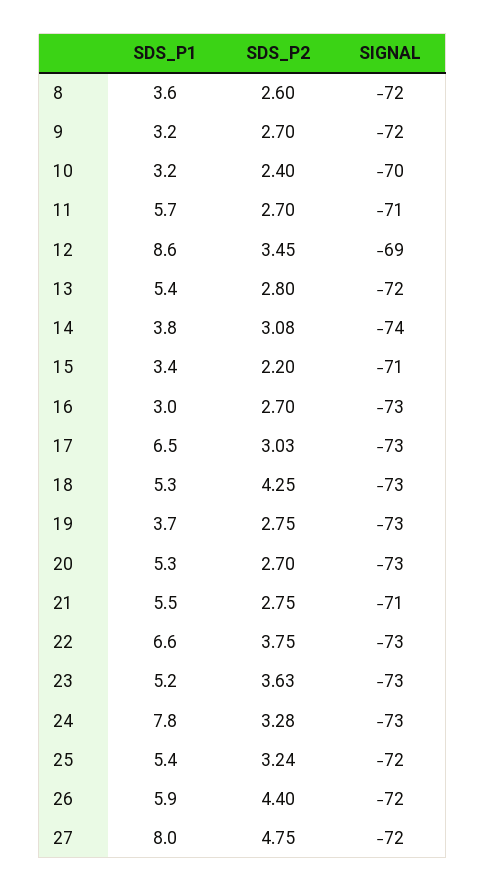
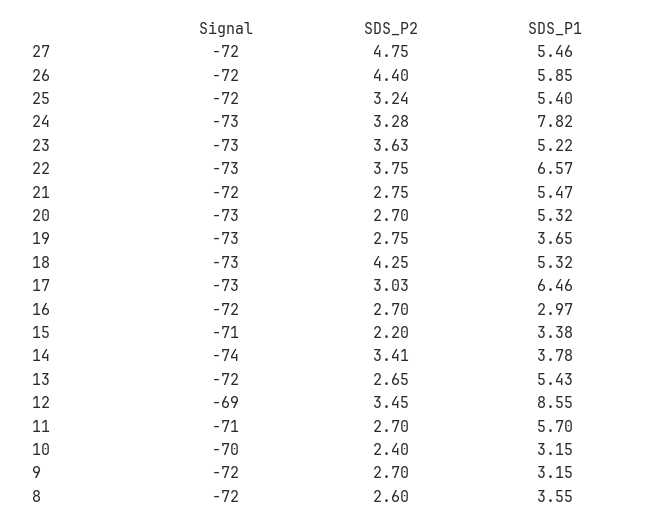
  {
    "SDS_P1": {
      "8": 3.55,
      "9": 3.15,
      "10": 3.15,
      "11": 5.7,
      "12": 8.55,
      "13": 5.43,
      "14": 3.78,
      "15": 3.38,
      "16": 2.97,
      "17": 6.46,
      "18": 5.32,
      "19": 3.65,
      "20": 5.32,
      "21": 5.47,
      "22": 6.57,
      "23": 5.22,
      "24": 7.82,
      "25": 5.4,
      "26": 5.85,
-     "27": 8
+     "27": 5.46
    },
    "SDS_P2": {
      "8": 2.6,
      "9": 2.7,
      "10": 2.4,
      "11": 2.7,
      "12": 3.45,
-     "13": 2.8,
+     "13": 2.65,
-     "14": 3.08,
+     "14": 3.41,
      "15": 2.2,
      "16": 2.7,
      "17": 3.03,
      "18": 4.25,
      "19": 2.75,
      "20": 2.7,
      "21": 2.75,
      "22": 3.75,
      "23": 3.63,
      "24": 3.28,
      "25": 3.24,
      "26": 4.4,
      "27": 4.75
    },
    "SIGNAL": {
      "8": -72,
      "9": -72,
      "10": -70,
      "11": -71,
      "12": -69,
      "13": -72,
      "14": -74,
      "15": -71,
-     "16": -73,
+     "16": -72,
      "17": -73,
      "18": -73,
      "19": -73,
      "20": -73,
-     "21": -71,
+     "21": -72,
      "22": -73,
      "23": -73,
      "24": -73,
      "25": -72,
      "26": -72,
      "27": -72
    }
  }

